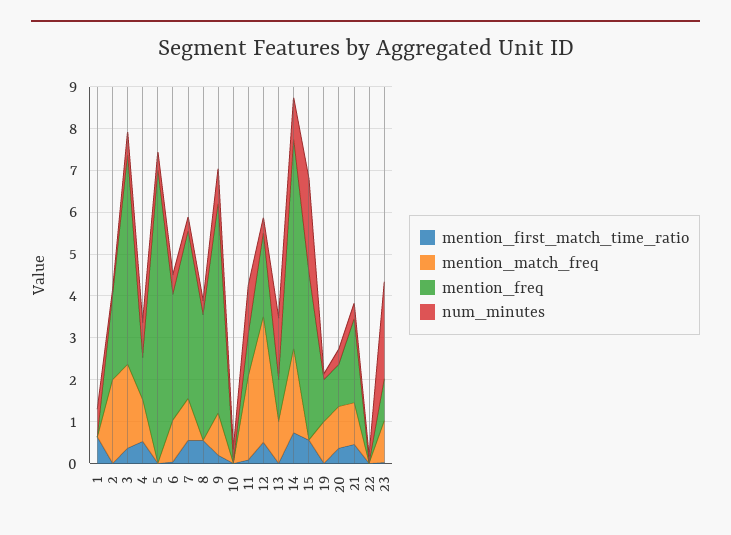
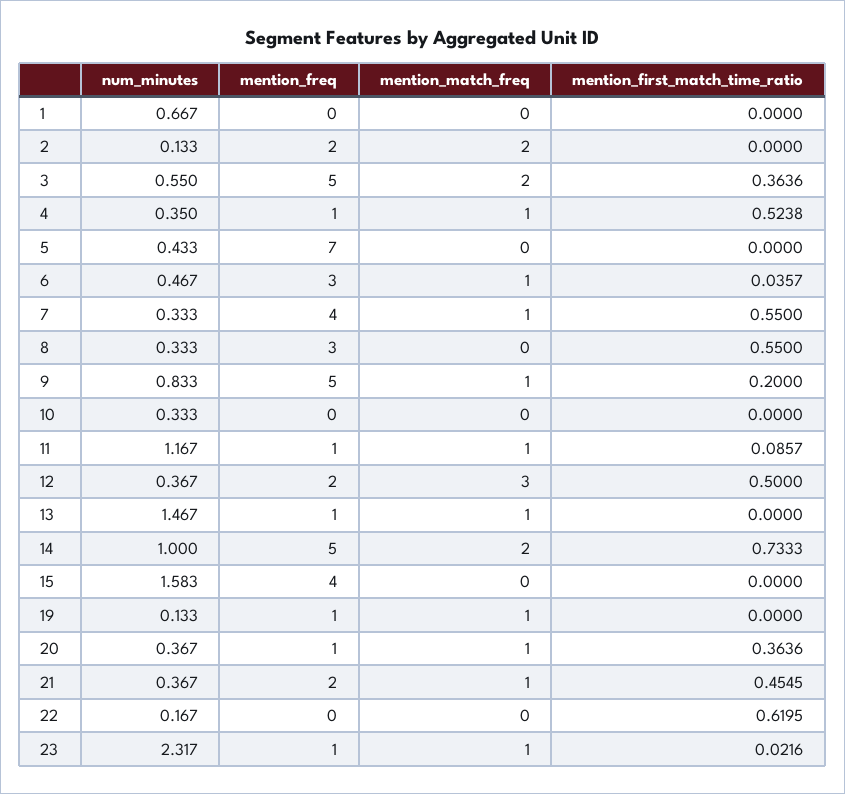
  {
    "mention_first_match_time_ratio": {
-     "1": 0.6,
+     "1": 0,
      "2": 0,
      "3": 0.3636,
      "4": 0.5238,
      "5": 0,
      "6": 0.0357,
      "7": 0.55,
      "8": 0.55,
      "9": 0.2,
      "10": 0,
      "11": 0.0857,
      "12": 0.5,
      "13": 0,
      "14": 0.7333,
-     "15": 0.6,
+     "15": 0,
      "19": 0,
      "20": 0.3636,
      "21": 0.4545,
-     "22": 0,
+     "22": 0.6195,
      "23": 0.0216
    },
    "mention_match_freq": {
      "1": 0,
      "2": 2,
      "3": 2,
      "4": 1,
      "5": 0,
      "6": 1,
      "7": 1,
      "8": 0,
      "9": 1,
      "10": 0,
-     "11": 2,
+     "11": 1,
      "12": 3,
      "13": 1,
      "14": 2,
      "15": 0,
      "19": 1,
      "20": 1,
      "21": 1,
      "22": 0,
      "23": 1
    },
    "mention_freq": {
      "1": 0,
      "2": 2,
      "3": 5,
      "4": 1,
      "5": 7,
      "6": 3,
      "7": 4,
      "8": 3,
      "9": 5,
      "10": 0,
      "11": 1,
      "12": 2,
      "13": 1,
      "14": 5,
      "15": 4,
      "19": 1,
      "20": 1,
      "21": 2,
      "22": 0,
      "23": 1
    },
    "num_minutes": {
      "1": 0.667,
      "2": 0.133,
      "3": 0.55,
-     "4": 0.8,
+     "4": 0.35,
      "5": 0.433,
      "6": 0.467,
      "7": 0.333,
      "8": 0.333,
      "9": 0.833,
      "10": 0.333,
      "11": 1.167,
      "12": 0.367,
      "13": 1.467,
      "14": 1,
-     "15": 2.2,
+     "15": 1.583,
      "19": 0.133,
      "20": 0.367,
      "21": 0.367,
      "22": 0.167,
      "23": 2.317
    }
  }

